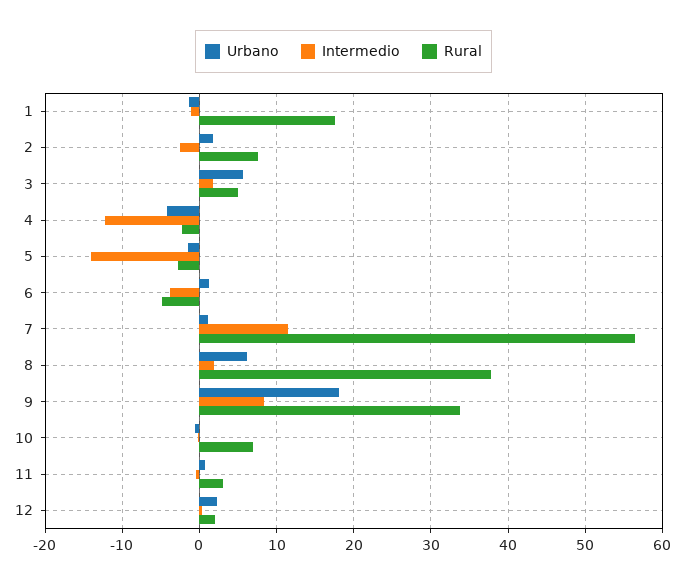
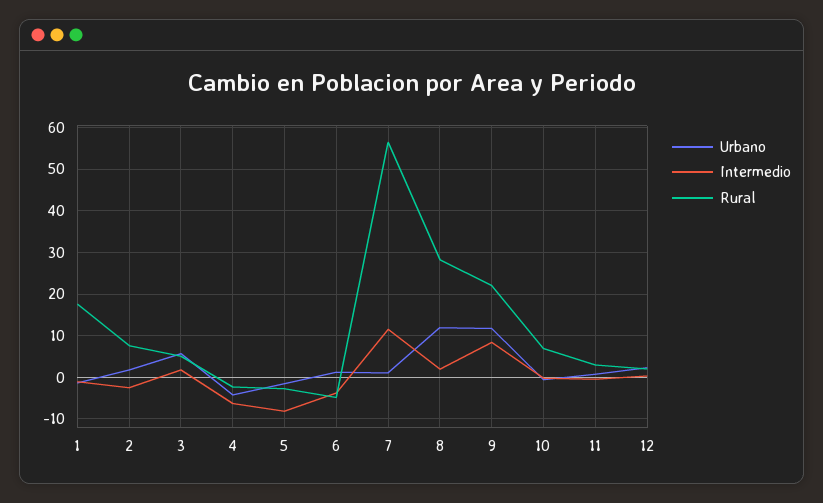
  {
    "Urbano": {
      "1": -1,
      "2": 2,
      "3": 6,
      "4": -4,
      "5": -2,
      "6": 1,
      "7": 1,
-     "8": 6,
+     "8": 12,
-     "9": 18,
+     "9": 12,
      "10": -1,
      "11": 1,
      "12": 2
    },
    "Intermedio": {
      "1": -1,
      "2": -3,
      "3": 2,
-     "4": -12,
+     "4": -6,
-     "5": -14,
+     "5": -8,
      "6": -4,
      "7": 11,
      "8": 2,
      "9": 8,
      "10": 0,
      "11": 0,
      "12": 0
    },
    "Rural": {
      "1": 18,
      "2": 8,
      "3": 5,
      "4": -2,
      "5": -3,
      "6": -5,
      "7": 56,
-     "8": 38,
+     "8": 28,
-     "9": 34,
+     "9": 22,
      "10": 7,
      "11": 3,
      "12": 2
    }
  }

